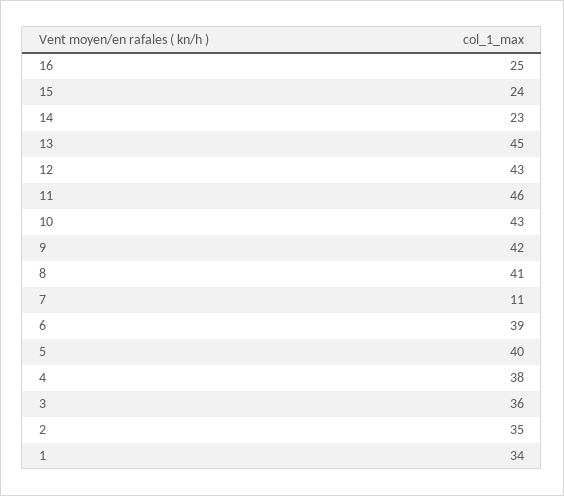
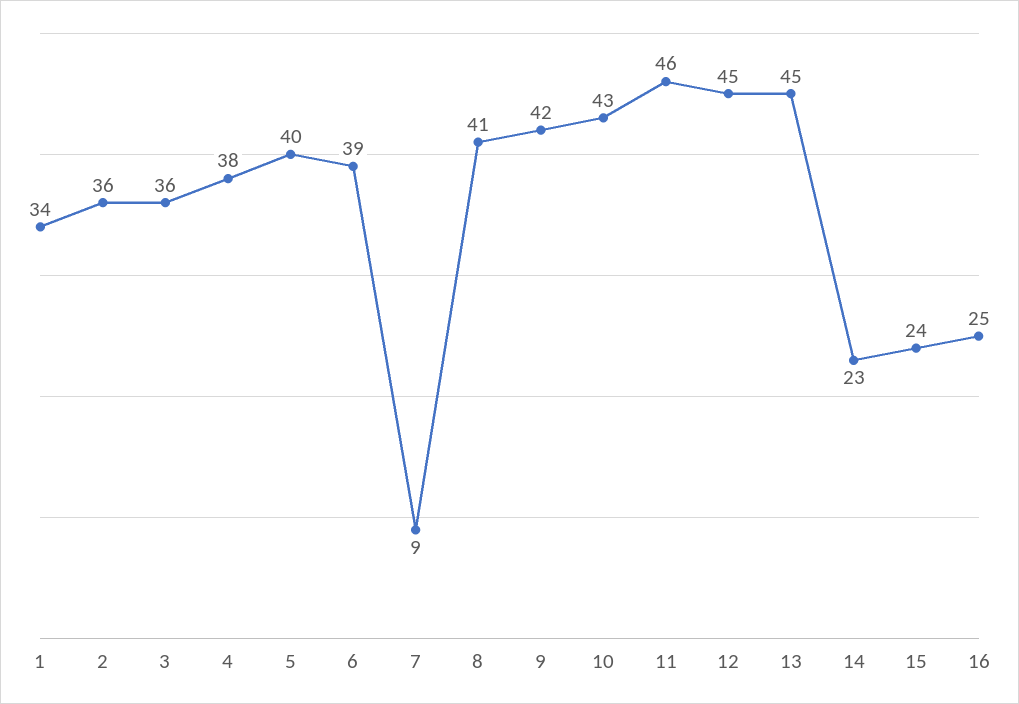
  {
    "16": 25,
    "15": 24,
    "14": 23,
    "13": 45,
-   "12": 43,
+   "12": 45,
    "11": 46,
    "10": 43,
    "9": 42,
    "8": 41,
-   "7": 11,
+   "7": 9,
    "6": 39,
    "5": 40,
    "4": 38,
    "3": 36,
-   "2": 35,
+   "2": 36,
    "1": 34
  }

